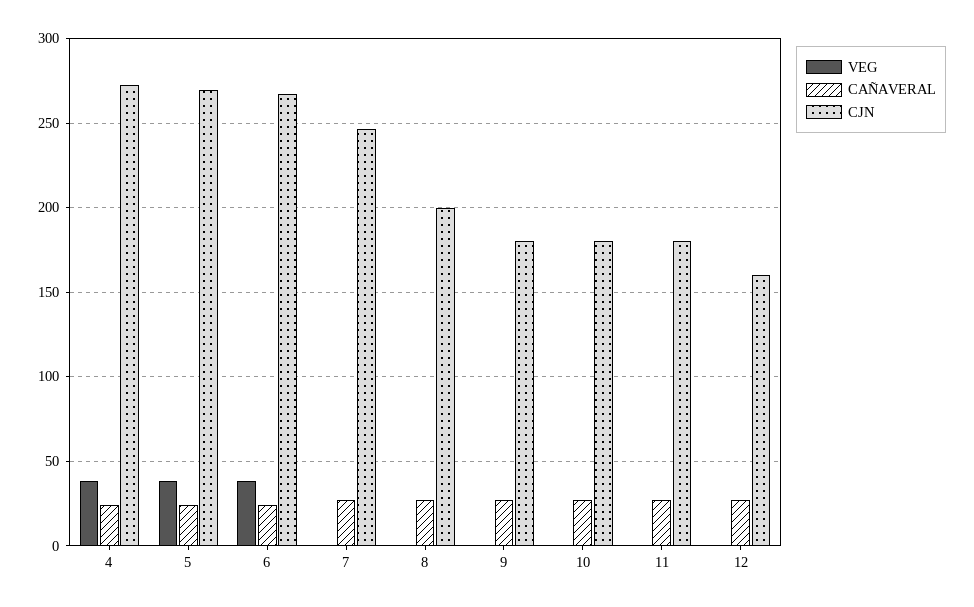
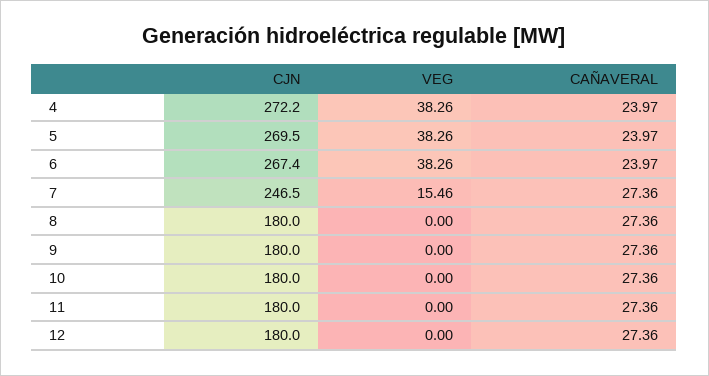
  {
    "VEG": {
      "4": 38.26,
      "5": 38.26,
      "6": 38.26,
-     "7": 0,
+     "7": 15.46,
      "8": 0,
      "9": 0,
      "10": 0,
      "11": 0,
      "12": 0
    },
    "CAÑAVERAL": {
      "4": 23.97,
      "5": 23.97,
      "6": 23.97,
      "7": 27.36,
      "8": 27.36,
      "9": 27.36,
      "10": 27.36,
      "11": 27.36,
      "12": 27.36
    },
    "CJN": {
      "4": 272.2,
      "5": 269.5,
      "6": 267.4,
      "7": 246.5,
-     "8": 200,
+     "8": 180,
      "9": 180,
      "10": 180,
      "11": 180,
-     "12": 160
+     "12": 180
    }
  }

